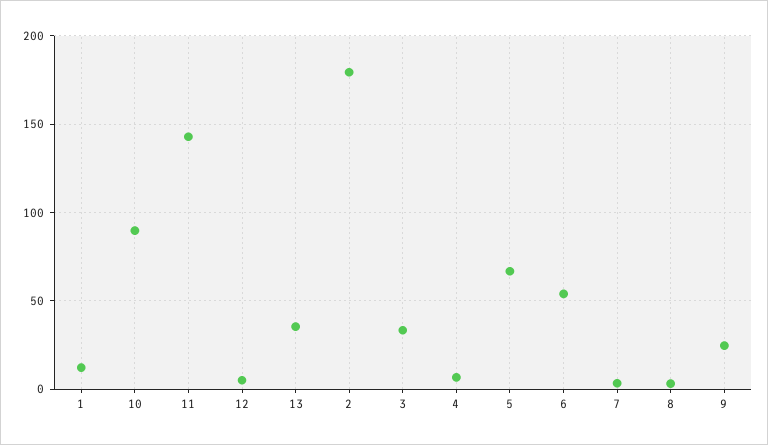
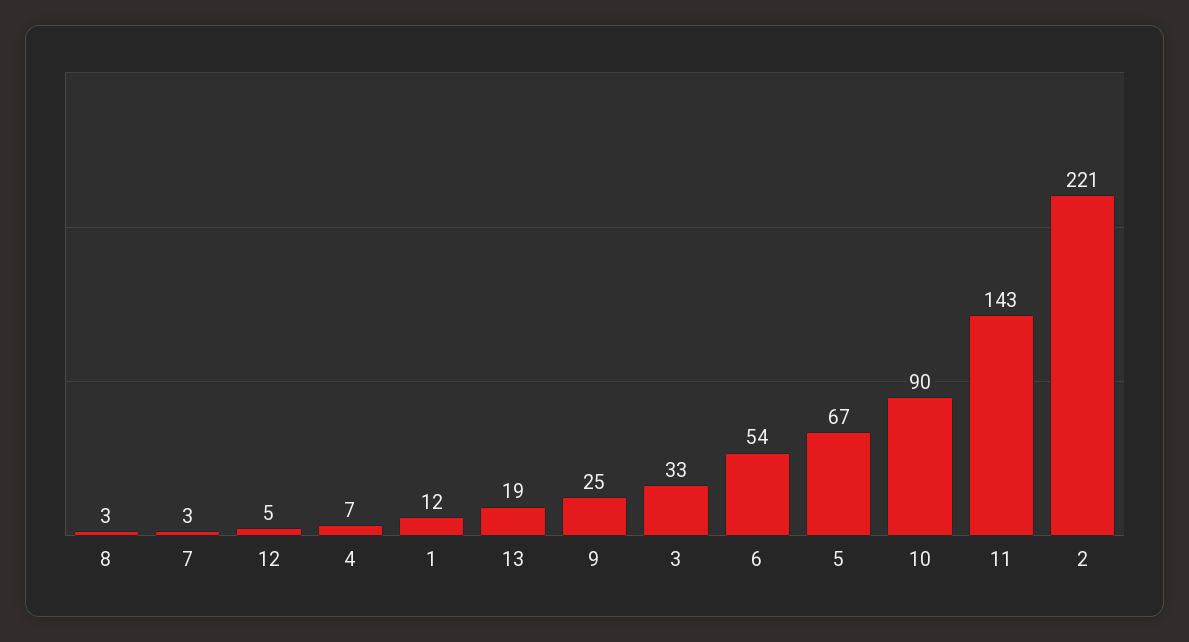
  {
    "1": 12,
    "10": 90,
    "11": 143,
    "12": 5,
-   "13": 35,
+   "13": 19,
-   "2": 180,
+   "2": 221,
    "3": 33,
    "4": 7,
    "5": 67,
    "6": 54,
    "7": 3,
    "8": 3,
    "9": 25
  }

